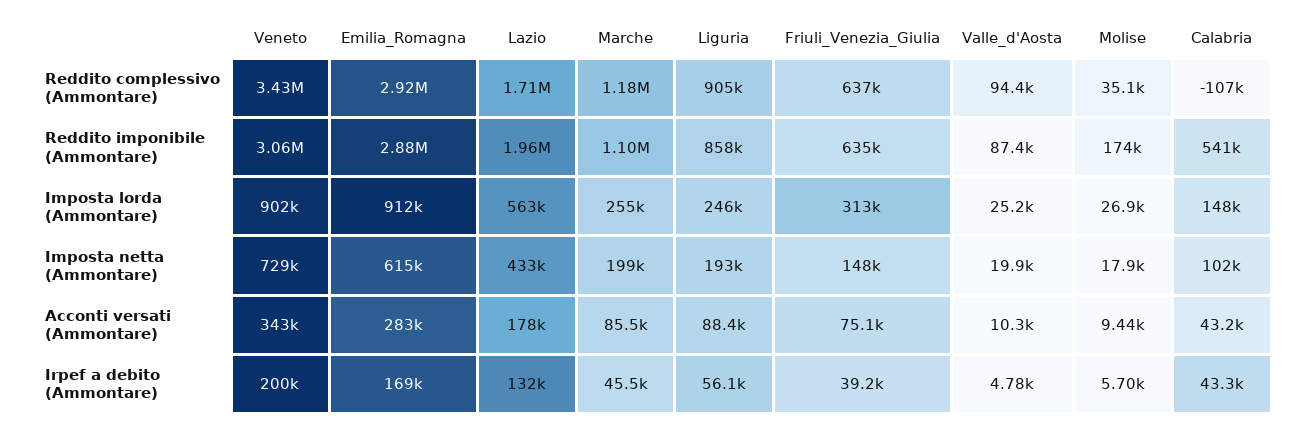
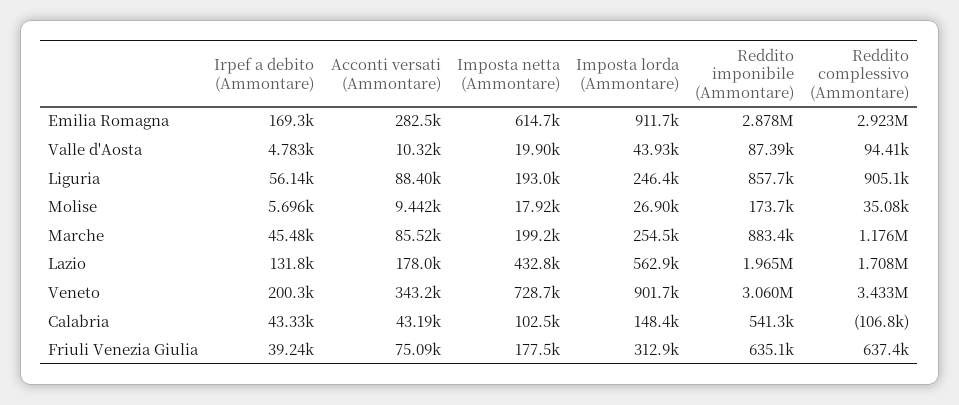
  {
    "Veneto": {
      "Reddito complessivo (Ammontare)": 3433000,
      "Reddito imponibile (Ammontare)": 3060000,
      "Imposta lorda (Ammontare)": 901700,
      "Imposta netta (Ammontare)": 728700,
      "Acconti versati (Ammontare)": 343200,
      "Irpef a debito (Ammontare)": 200300
    },
    "Emilia_Romagna": {
      "Reddito complessivo (Ammontare)": 2923000,
      "Reddito imponibile (Ammontare)": 2878000,
      "Imposta lorda (Ammontare)": 911700,
      "Imposta netta (Ammontare)": 614700,
      "Acconti versati (Ammontare)": 282500,
      "Irpef a debito (Ammontare)": 169300
    },
    "Lazio": {
      "Reddito complessivo (Ammontare)": 1708000,
      "Reddito imponibile (Ammontare)": 1965000,
      "Imposta lorda (Ammontare)": 562900,
      "Imposta netta (Ammontare)": 432800,
      "Acconti versati (Ammontare)": 178000,
      "Irpef a debito (Ammontare)": 131800
    },
    "Marche": {
      "Reddito complessivo (Ammontare)": 1176000,
-     "Reddito imponibile (Ammontare)": 1100000,
+     "Reddito imponibile (Ammontare)": 883400,
      "Imposta lorda (Ammontare)": 254500,
      "Imposta netta (Ammontare)": 199200,
      "Acconti versati (Ammontare)": 85520,
      "Irpef a debito (Ammontare)": 45480
    },
    "Liguria": {
      "Reddito complessivo (Ammontare)": 905100,
      "Reddito imponibile (Ammontare)": 857700,
      "Imposta lorda (Ammontare)": 246400,
      "Imposta netta (Ammontare)": 193000,
      "Acconti versati (Ammontare)": 88400,
      "Irpef a debito (Ammontare)": 56140
    },
    "Friuli_Venezia_Giulia": {
      "Reddito complessivo (Ammontare)": 637400,
      "Reddito imponibile (Ammontare)": 635100,
      "Imposta lorda (Ammontare)": 312900,
-     "Imposta netta (Ammontare)": 148000,
+     "Imposta netta (Ammontare)": 177500,
      "Acconti versati (Ammontare)": 75090,
      "Irpef a debito (Ammontare)": 39240
    },
    "Valle_d'Aosta": {
      "Reddito complessivo (Ammontare)": 94410,
      "Reddito imponibile (Ammontare)": 87390,
-     "Imposta lorda (Ammontare)": 25200,
+     "Imposta lorda (Ammontare)": 43930,
      "Imposta netta (Ammontare)": 19900,
      "Acconti versati (Ammontare)": 10320,
      "Irpef a debito (Ammontare)": 4783
    },
    "Molise": {
      "Reddito complessivo (Ammontare)": 35080,
      "Reddito imponibile (Ammontare)": 173700,
      "Imposta lorda (Ammontare)": 26900,
      "Imposta netta (Ammontare)": 17920,
      "Acconti versati (Ammontare)": 9442,
      "Irpef a debito (Ammontare)": 5696
    },
    "Calabria": {
      "Reddito complessivo (Ammontare)": -106800,
      "Reddito imponibile (Ammontare)": 541300,
      "Imposta lorda (Ammontare)": 148400,
      "Imposta netta (Ammontare)": 102500,
      "Acconti versati (Ammontare)": 43190,
      "Irpef a debito (Ammontare)": 43330
    }
  }

